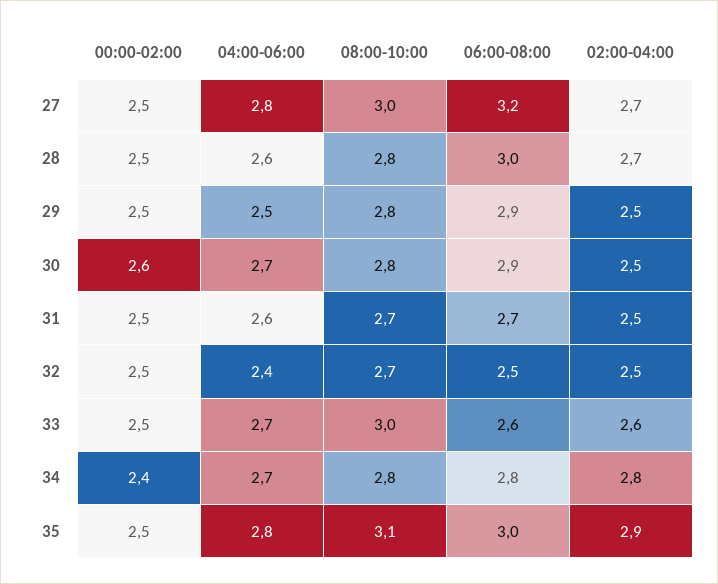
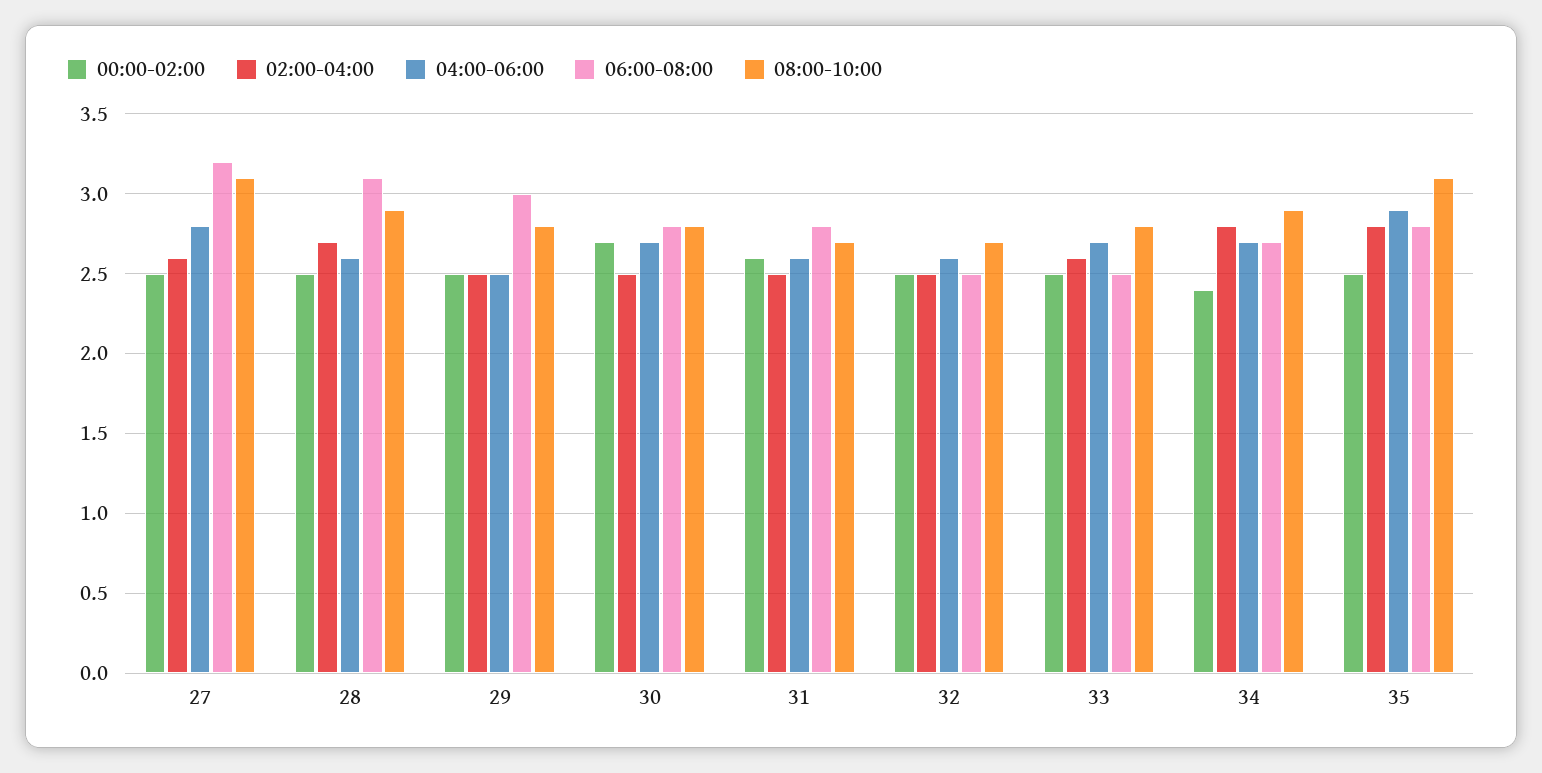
  {
    "00:00-02:00": {
      "27": 2.5,
      "28": 2.5,
      "29": 2.5,
-     "30": 2.6,
+     "30": 2.7,
-     "31": 2.5,
+     "31": 2.6,
      "32": 2.5,
      "33": 2.5,
      "34": 2.4,
      "35": 2.5
    },
    "04:00-06:00": {
      "27": 2.8,
      "28": 2.6,
      "29": 2.5,
      "30": 2.7,
      "31": 2.6,
-     "32": 2.4,
+     "32": 2.6,
      "33": 2.7,
      "34": 2.7,
-     "35": 2.8
+     "35": 2.9
    },
    "08:00-10:00": {
-     "27": 3,
+     "27": 3.1,
-     "28": 2.8,
+     "28": 2.9,
      "29": 2.8,
      "30": 2.8,
      "31": 2.7,
      "32": 2.7,
-     "33": 3,
+     "33": 2.8,
-     "34": 2.8,
+     "34": 2.9,
      "35": 3.1
    },
    "06:00-08:00": {
      "27": 3.2,
-     "28": 3,
+     "28": 3.1,
-     "29": 2.9,
+     "29": 3,
-     "30": 2.9,
+     "30": 2.8,
-     "31": 2.7,
+     "31": 2.8,
      "32": 2.5,
-     "33": 2.6,
+     "33": 2.5,
-     "34": 2.8,
+     "34": 2.7,
-     "35": 3
+     "35": 2.8
    },
    "02:00-04:00": {
-     "27": 2.7,
+     "27": 2.6,
      "28": 2.7,
      "29": 2.5,
      "30": 2.5,
      "31": 2.5,
      "32": 2.5,
      "33": 2.6,
      "34": 2.8,
-     "35": 2.9
+     "35": 2.8
    }
  }

